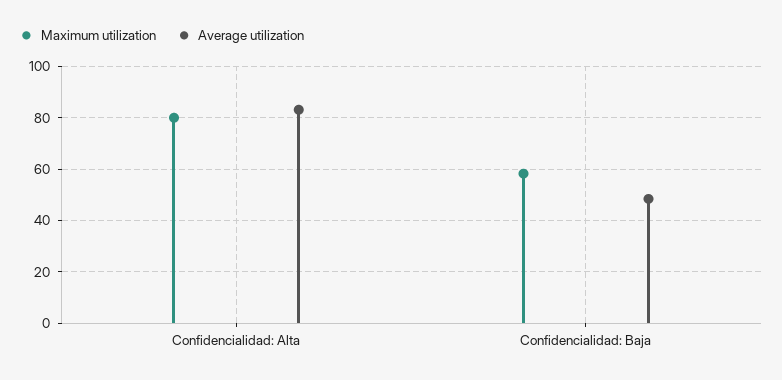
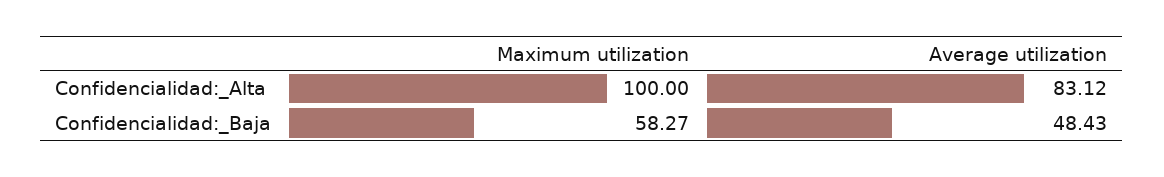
  {
    "Maximum utilization": {
-     "Confidencialidad: Alta": 80,
+     "Confidencialidad: Alta": 100,
      "Confidencialidad: Baja": 58.27
    },
    "Average utilization": {
      "Confidencialidad: Alta": 83.12,
      "Confidencialidad: Baja": 48.43
    }
  }

